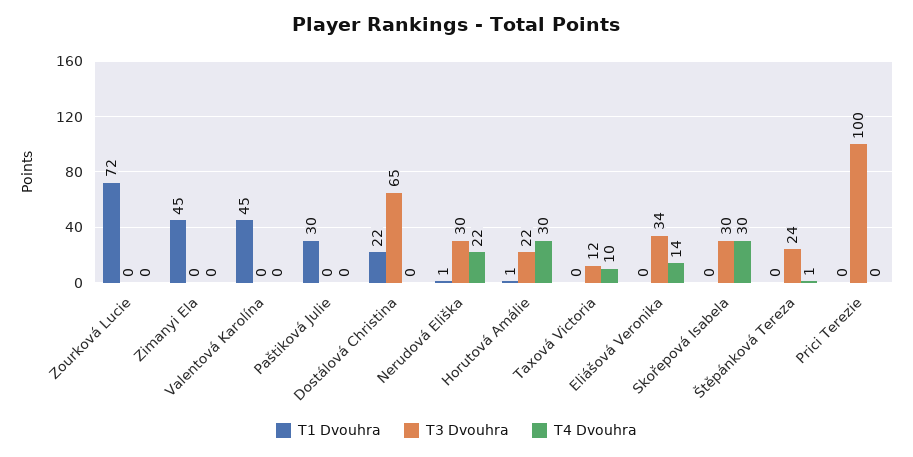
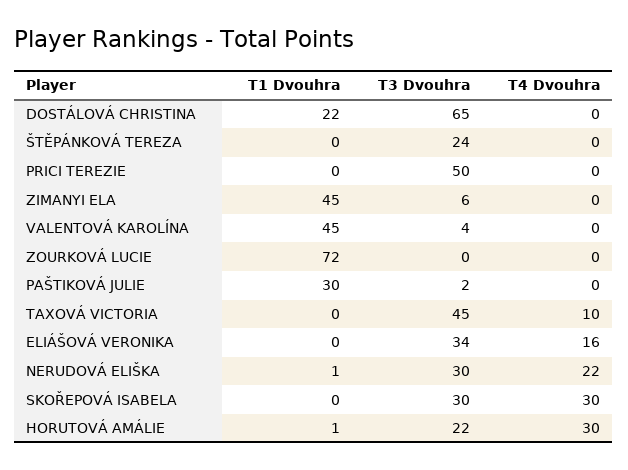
  {
    "T1 Dvouhra": {
      "Zourková Lucie": 72,
      "Zimanyi Ela": 45,
      "Valentová Karolína": 45,
      "Paštiková Julie": 30,
      "Dostálová Christina": 22,
      "Nerudová Eliška": 1,
      "Horutová Amálie": 1,
      "Taxová Victoria": 0,
      "Eliášová Veronika": 0,
      "Skořepová Isabela": 0,
      "Štěpánková Tereza": 0,
      "Prici Terezie": 0
    },
    "T3 Dvouhra": {
      "Zourková Lucie": 0,
-     "Zimanyi Ela": 0,
+     "Zimanyi Ela": 6,
-     "Valentová Karolína": 0,
+     "Valentová Karolína": 4,
-     "Paštiková Julie": 0,
+     "Paštiková Julie": 2,
      "Dostálová Christina": 65,
      "Nerudová Eliška": 30,
      "Horutová Amálie": 22,
-     "Taxová Victoria": 12,
+     "Taxová Victoria": 45,
      "Eliášová Veronika": 34,
      "Skořepová Isabela": 30,
      "Štěpánková Tereza": 24,
-     "Prici Terezie": 100
+     "Prici Terezie": 50
    },
    "T4 Dvouhra": {
      "Zourková Lucie": 0,
      "Zimanyi Ela": 0,
      "Valentová Karolína": 0,
      "Paštiková Julie": 0,
      "Dostálová Christina": 0,
      "Nerudová Eliška": 22,
      "Horutová Amálie": 30,
      "Taxová Victoria": 10,
-     "Eliášová Veronika": 14,
+     "Eliášová Veronika": 16,
      "Skořepová Isabela": 30,
-     "Štěpánková Tereza": 1,
+     "Štěpánková Tereza": 0,
      "Prici Terezie": 0
    }
  }

